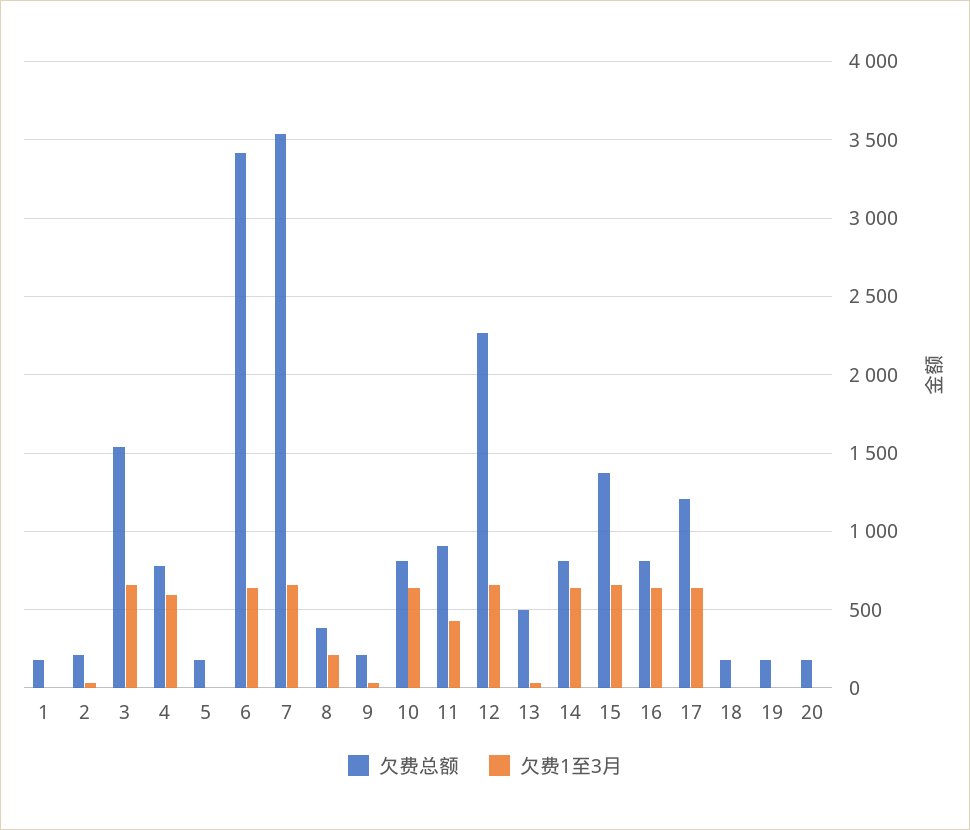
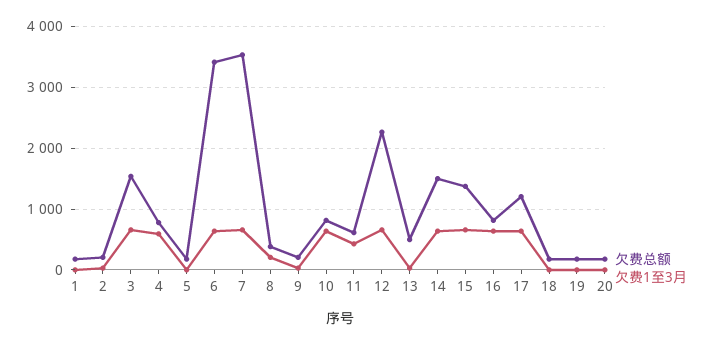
  {
    "欠费总额": {
      "1": 200,
      "2": 200,
      "3": 1550,
      "4": 800,
      "5": 200,
      "6": 3400,
      "7": 3550,
      "8": 400,
      "9": 200,
      "10": 800,
-     "11": 900,
+     "11": 600,
      "12": 2250,
      "13": 500,
-     "14": 800,
+     "14": 1500,
      "15": 1350,
      "16": 800,
      "17": 1200,
      "18": 200,
      "19": 200,
      "20": 200
    },
    "欠费1至3月": {
      "1": 0,
      "2": 50,
      "3": 650,
      "4": 600,
      "5": 0,
      "6": 650,
      "7": 650,
      "8": 200,
      "9": 50,
      "10": 650,
      "11": 450,
      "12": 650,
      "13": 50,
      "14": 650,
      "15": 650,
      "16": 650,
      "17": 650,
      "18": 0,
      "19": 0,
      "20": 0
    }
  }

